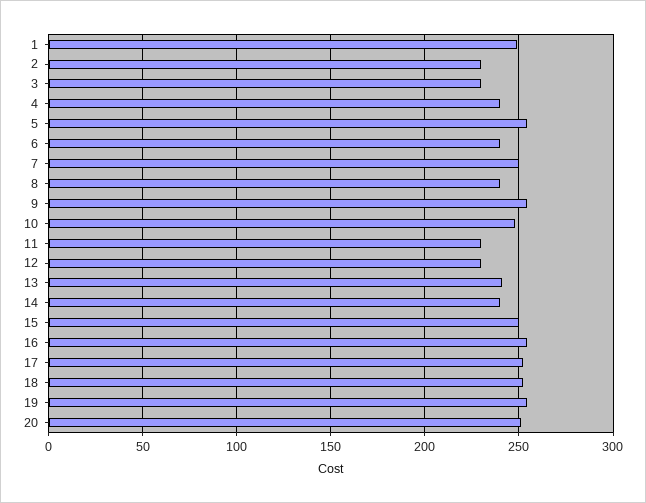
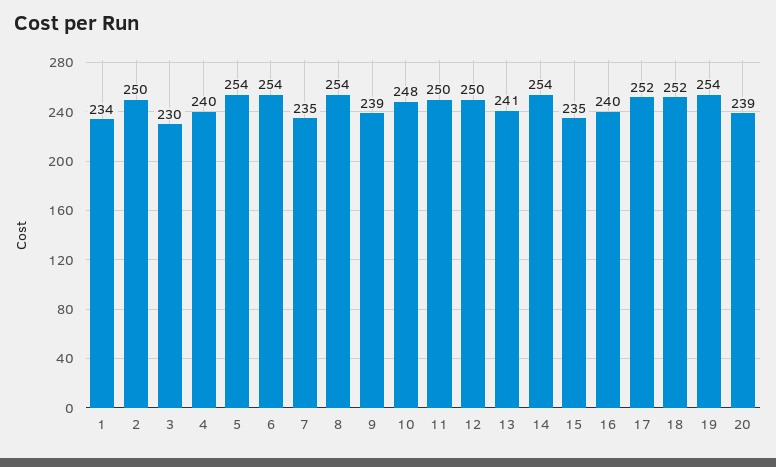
  {
-   "1": 250,
+   "1": 234,
-   "2": 230,
+   "2": 250,
    "3": 230,
    "4": 240,
    "5": 254,
-   "6": 240,
+   "6": 254,
-   "7": 250,
+   "7": 235,
-   "8": 240,
+   "8": 254,
-   "9": 255,
+   "9": 239,
    "10": 248,
-   "11": 230,
+   "11": 250,
-   "12": 230,
+   "12": 250,
    "13": 241,
-   "14": 240,
+   "14": 254,
-   "15": 250,
+   "15": 235,
-   "16": 255,
+   "16": 240,
    "17": 252,
    "18": 252,
    "19": 254,
-   "20": 250
+   "20": 239
  }

